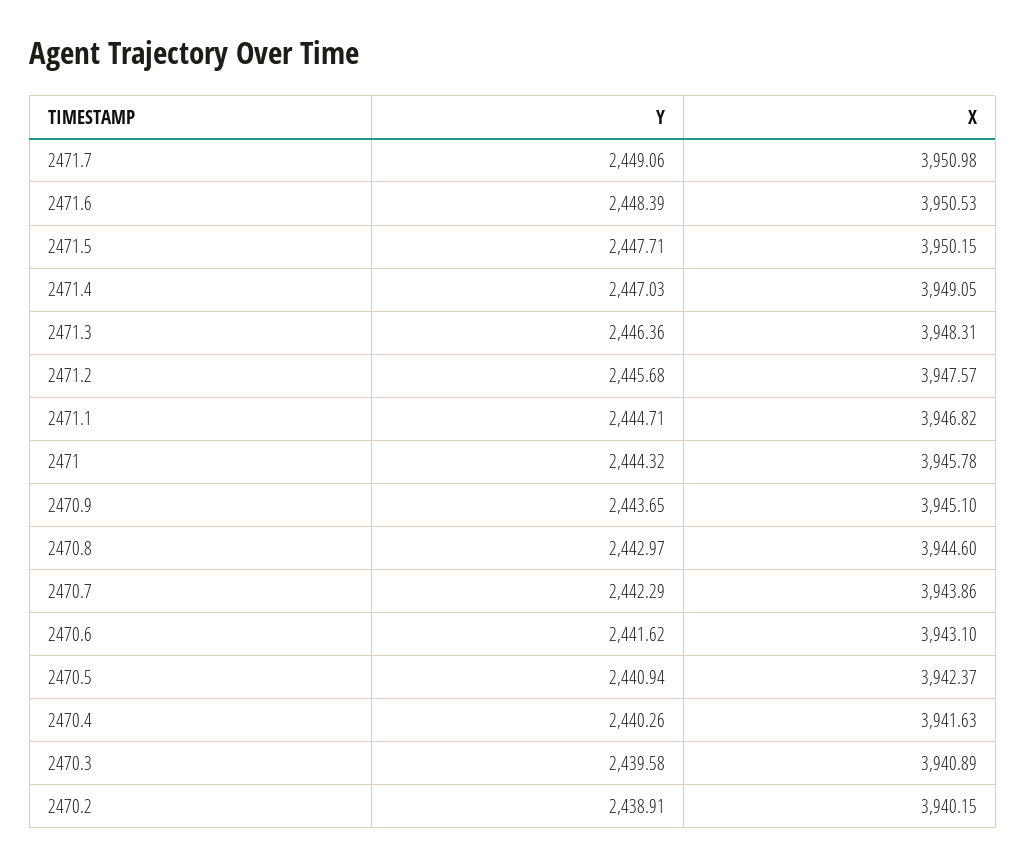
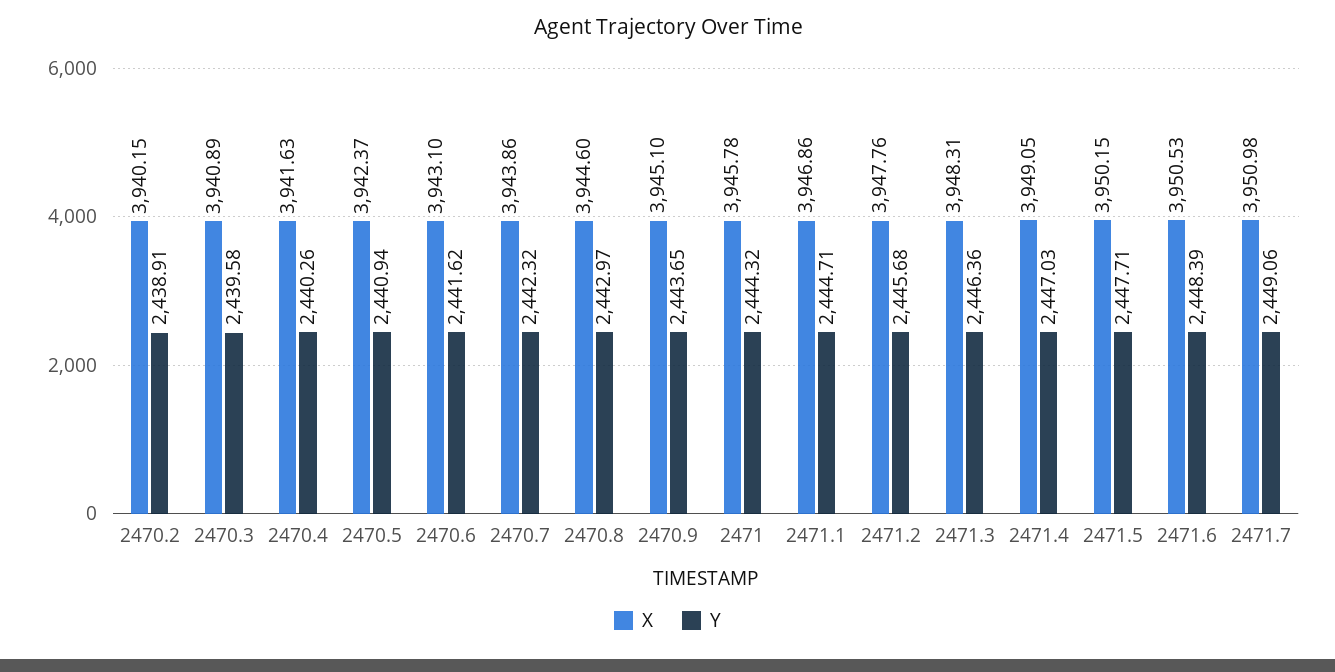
  {
    "Y": {
      "2471.7": 2449.06,
      "2471.6": 2448.39,
      "2471.5": 2447.71,
      "2471.4": 2447.03,
      "2471.3": 2446.36,
      "2471.2": 2445.68,
      "2471.1": 2444.71,
      "2471": 2444.32,
      "2470.9": 2443.65,
      "2470.8": 2442.97,
-     "2470.7": 2442.29,
+     "2470.7": 2442.32,
      "2470.6": 2441.62,
      "2470.5": 2440.94,
      "2470.4": 2440.26,
      "2470.3": 2439.58,
      "2470.2": 2438.91
    },
    "X": {
      "2471.7": 3950.98,
      "2471.6": 3950.53,
      "2471.5": 3950.15,
      "2471.4": 3949.05,
      "2471.3": 3948.31,
-     "2471.2": 3947.57,
+     "2471.2": 3947.76,
-     "2471.1": 3946.82,
+     "2471.1": 3946.86,
      "2471": 3945.78,
      "2470.9": 3945.1,
      "2470.8": 3944.6,
      "2470.7": 3943.86,
      "2470.6": 3943.1,
      "2470.5": 3942.37,
      "2470.4": 3941.63,
      "2470.3": 3940.89,
      "2470.2": 3940.15
    }
  }

